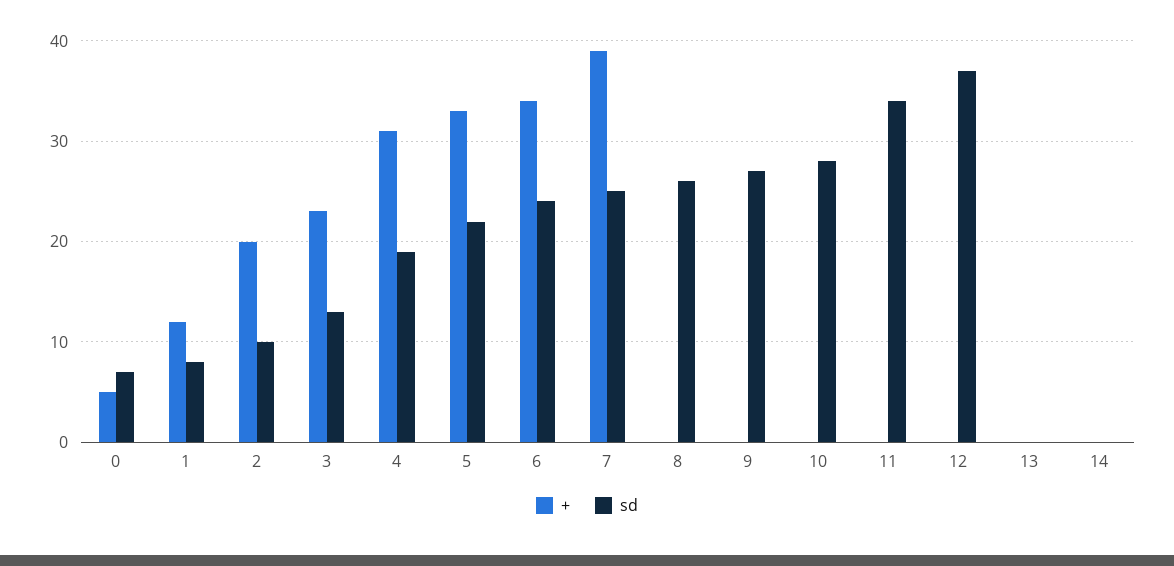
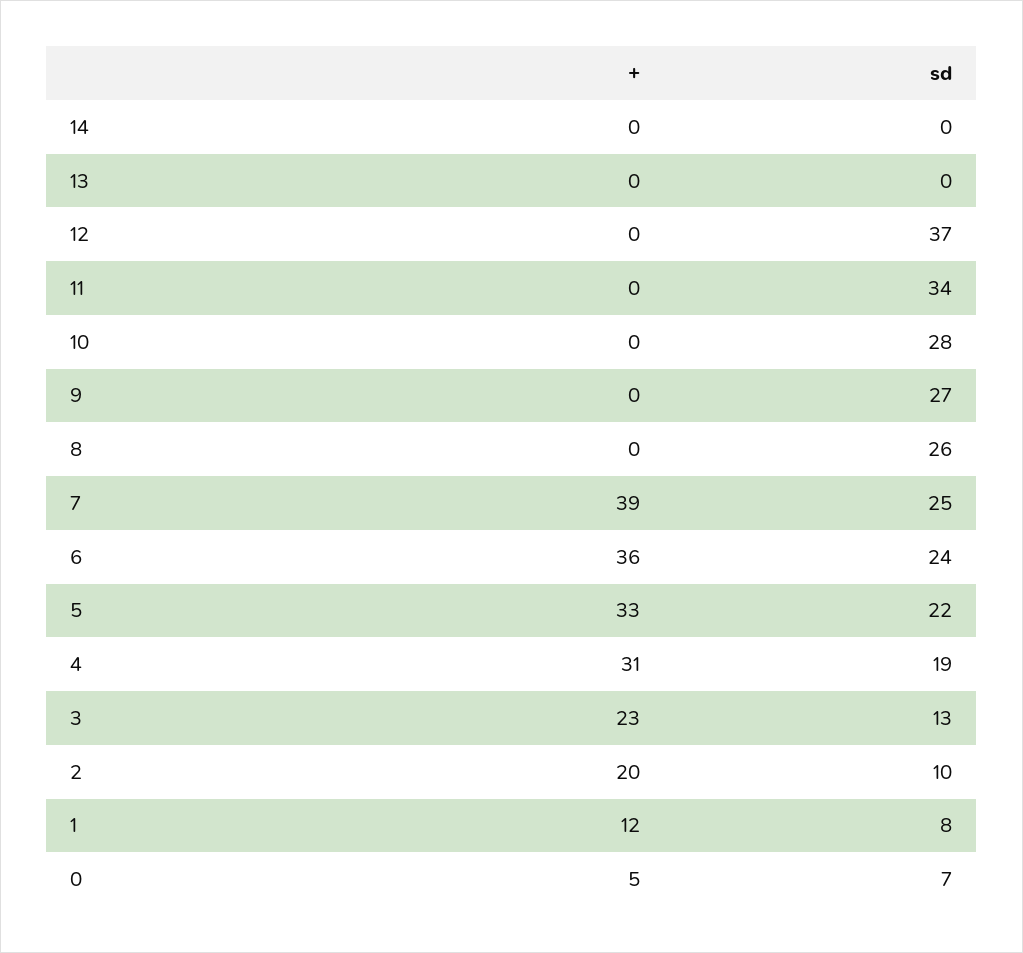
  {
    "+": {
      "0": 5,
      "1": 12,
      "2": 20,
      "3": 23,
      "4": 31,
      "5": 33,
-     "6": 34,
+     "6": 36,
      "7": 39,
      "8": 0,
      "9": 0,
      "10": 0,
      "11": 0,
      "12": 0,
      "13": 0,
      "14": 0
    },
    "sd": {
      "0": 7,
      "1": 8,
      "2": 10,
      "3": 13,
      "4": 19,
      "5": 22,
      "6": 24,
      "7": 25,
      "8": 26,
      "9": 27,
      "10": 28,
      "11": 34,
      "12": 37,
      "13": 0,
      "14": 0
    }
  }

